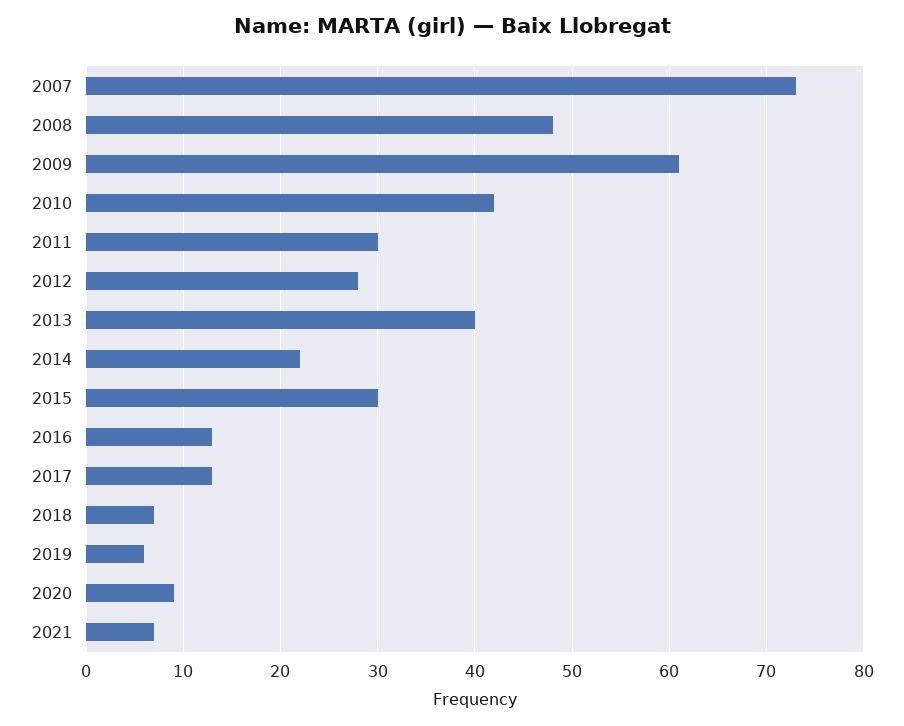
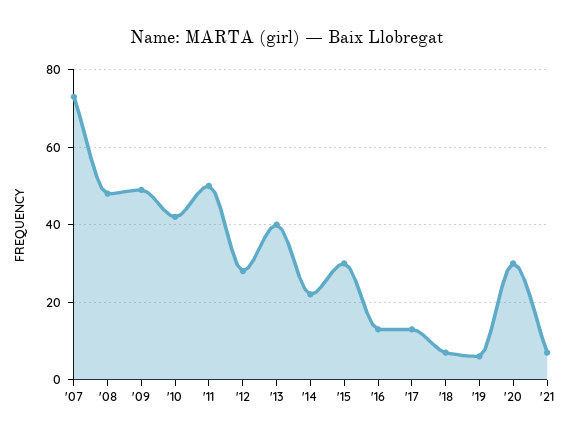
  {
    "2007": 73,
    "2008": 48,
-   "2009": 61,
+   "2009": 50,
    "2010": 42,
-   "2011": 30,
+   "2011": 50,
    "2012": 28,
    "2013": 40,
    "2014": 22,
    "2015": 30,
    "2016": 13,
    "2017": 13,
    "2018": 7,
    "2019": 6,
-   "2020": 9,
+   "2020": 30,
    "2021": 7
  }

